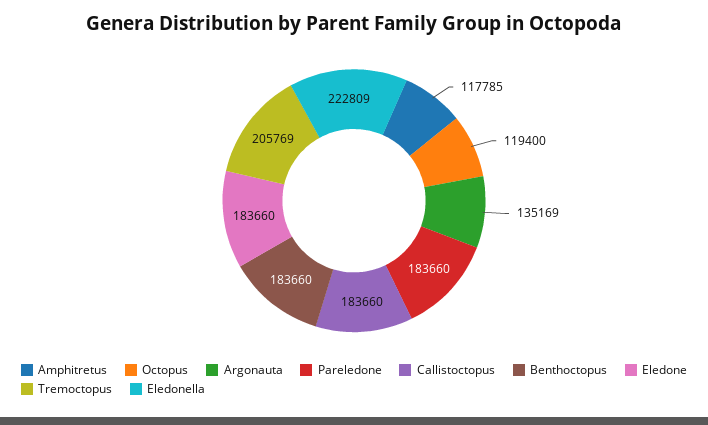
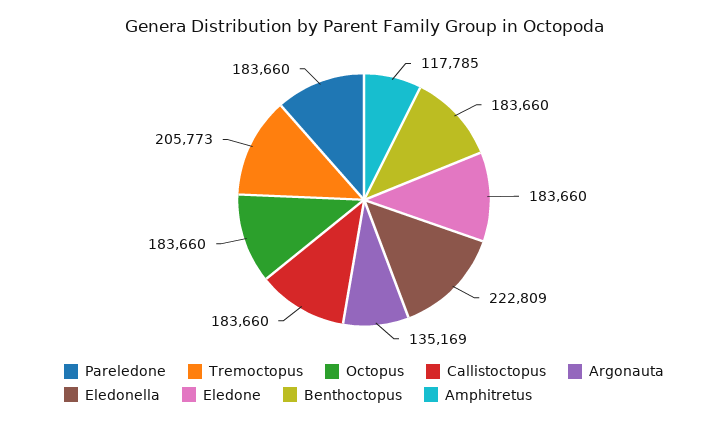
  {
    "Amphitretus": 117785,
-   "Octopus": 119400,
+   "Octopus": 183660,
    "Argonauta": 135169,
    "Pareledone": 183660,
    "Callistoctopus": 183660,
    "Benthoctopus": 183660,
    "Eledone": 183660,
-   "Tremoctopus": 205769,
+   "Tremoctopus": 205773,
    "Eledonella": 222809
  }

